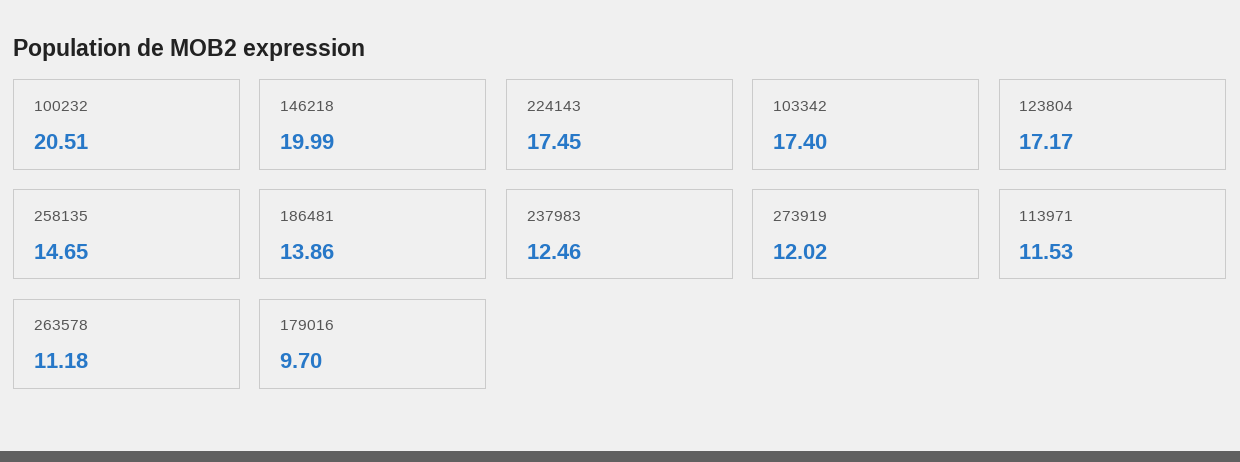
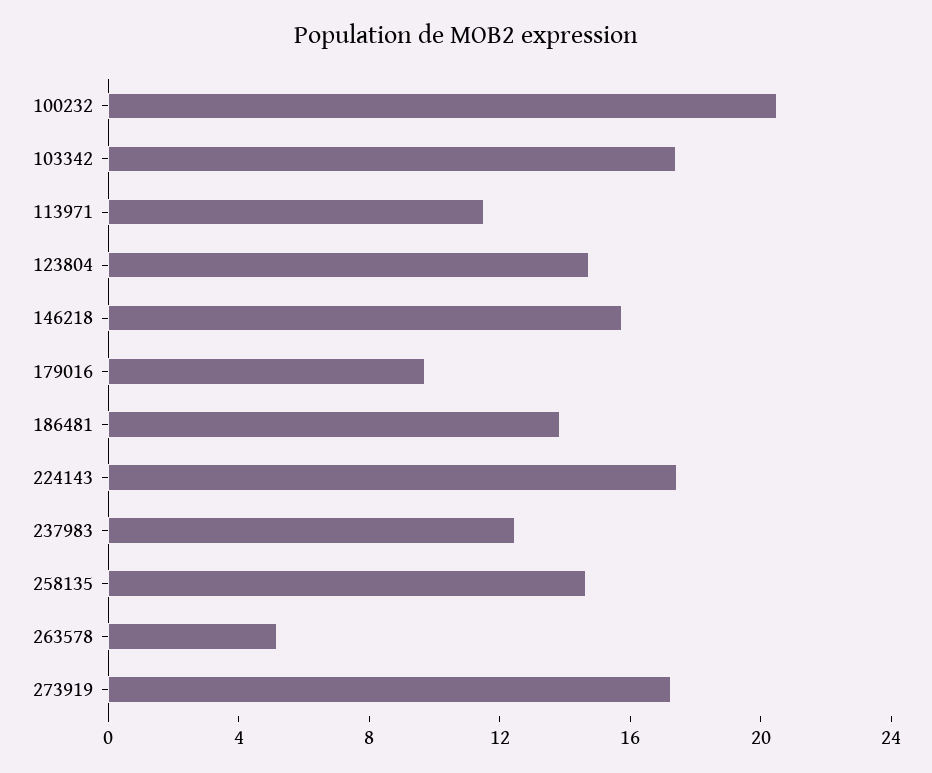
  {
    "100232": 20.51,
-   "146218": 19.99,
+   "146218": 16,
    "224143": 17.45,
    "103342": 17.4,
-   "123804": 17.17,
+   "123804": 15,
    "258135": 14.65,
    "186481": 13.86,
    "237983": 12.46,
-   "273919": 12.02,
+   "273919": 17,
    "113971": 11.53,
-   "263578": 11.18,
+   "263578": 5,
    "179016": 9.7
  }

